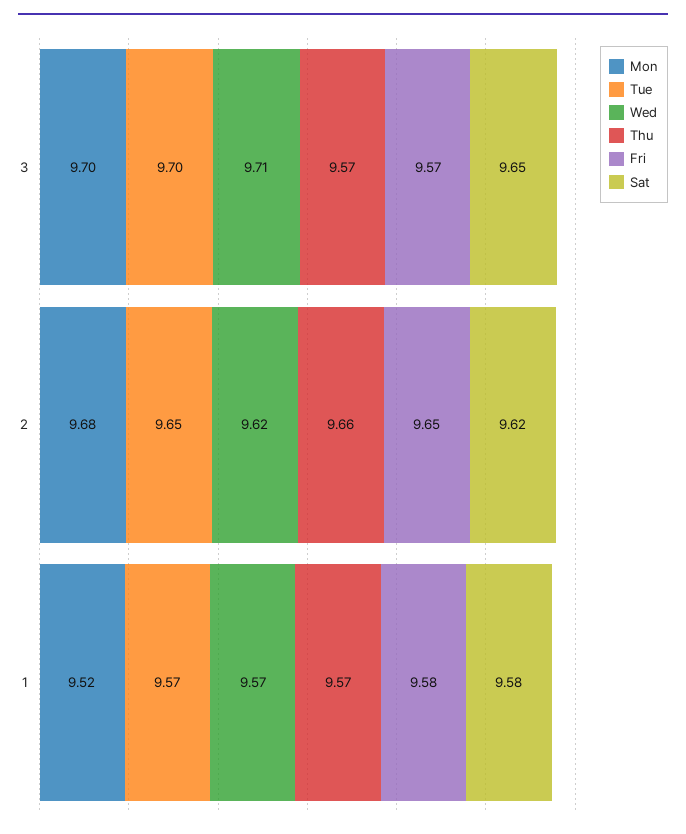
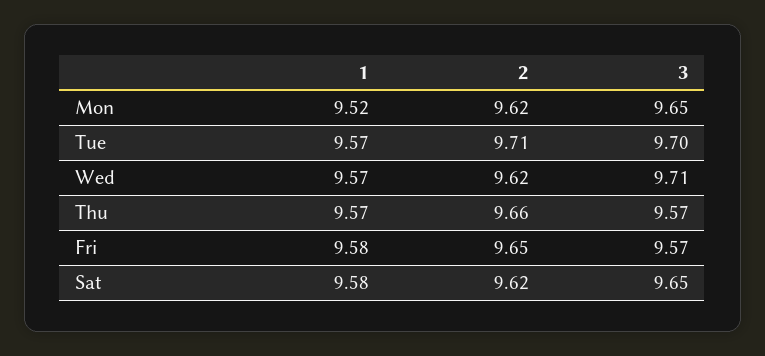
  {
    "Mon": {
-     "3": 9.7,
+     "3": 9.65,
-     "2": 9.68,
+     "2": 9.62,
      "1": 9.52
    },
    "Tue": {
      "3": 9.7,
-     "2": 9.65,
+     "2": 9.71,
      "1": 9.57
    },
    "Wed": {
      "3": 9.71,
      "2": 9.62,
      "1": 9.57
    },
    "Thu": {
      "3": 9.57,
      "2": 9.66,
      "1": 9.57
    },
    "Fri": {
      "3": 9.57,
      "2": 9.65,
      "1": 9.58
    },
    "Sat": {
      "3": 9.65,
      "2": 9.62,
      "1": 9.58
    }
  }

